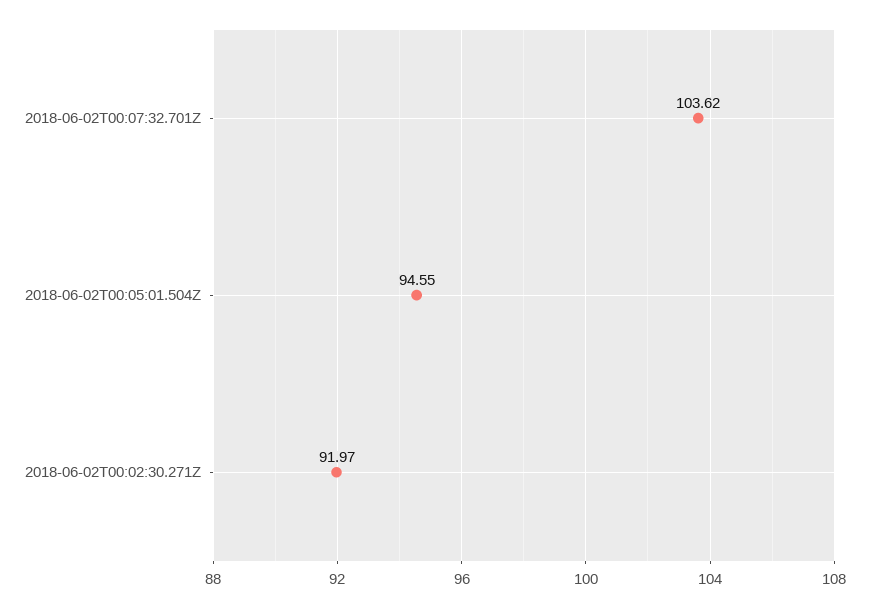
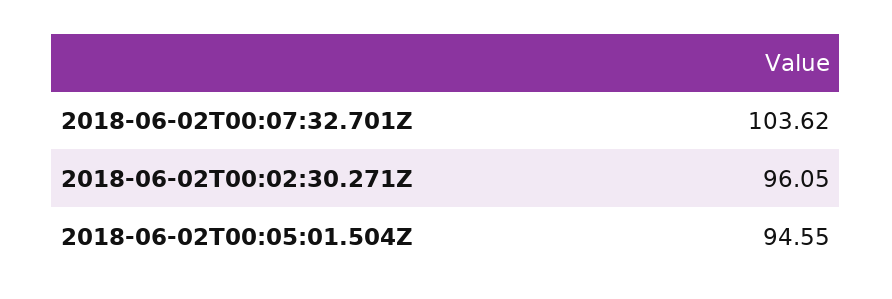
  {
    "2018-06-02T00:07:32.701Z": 103.62,
    "2018-06-02T00:05:01.504Z": 94.55,
-   "2018-06-02T00:02:30.271Z": 91.97
+   "2018-06-02T00:02:30.271Z": 96.05
  }

